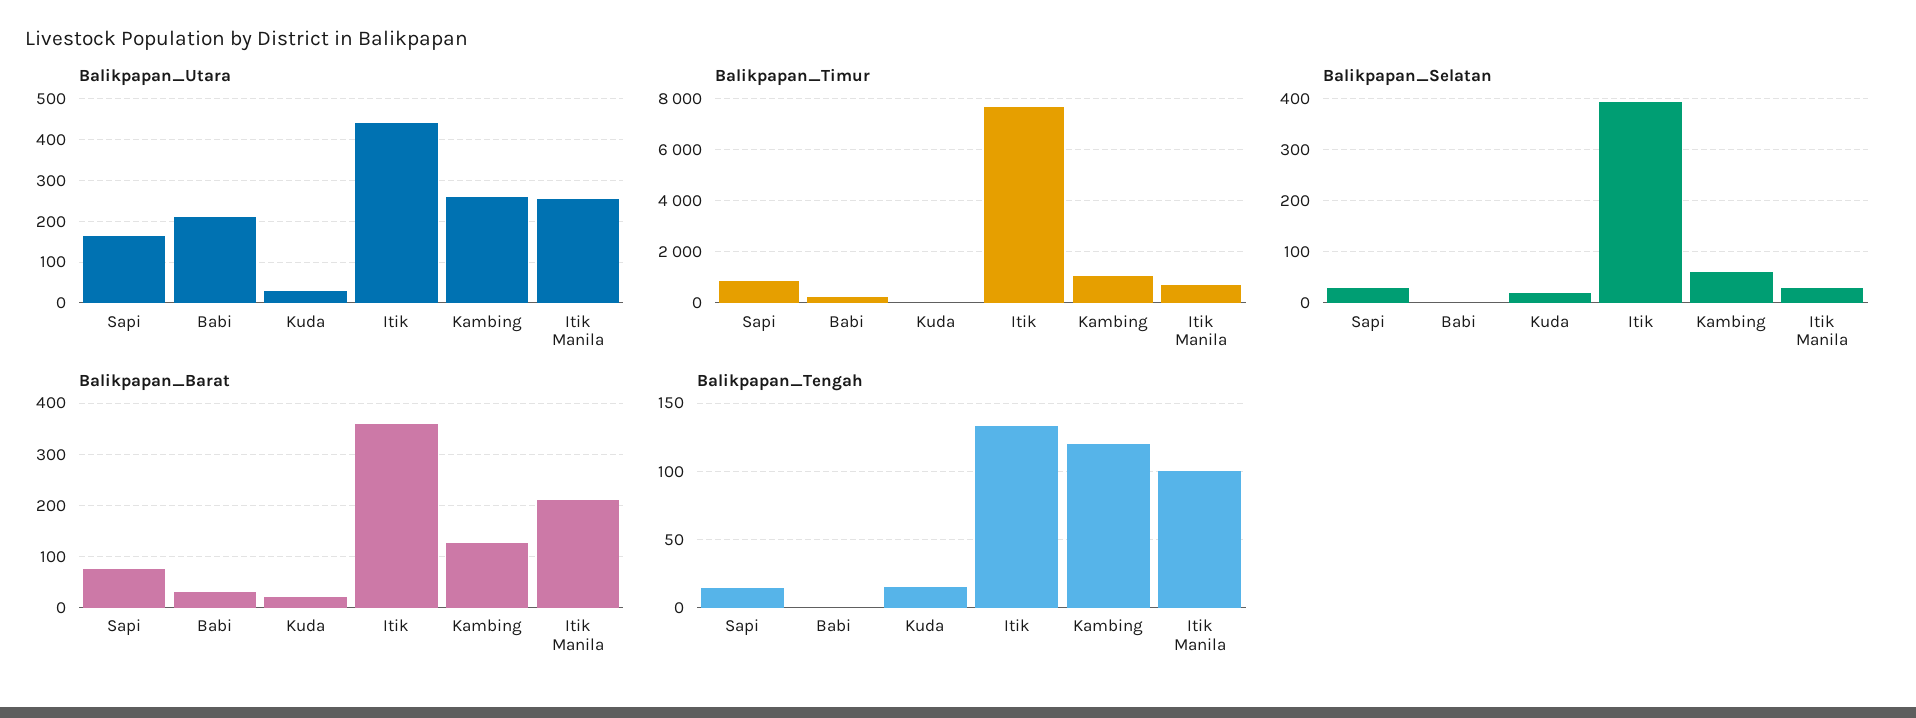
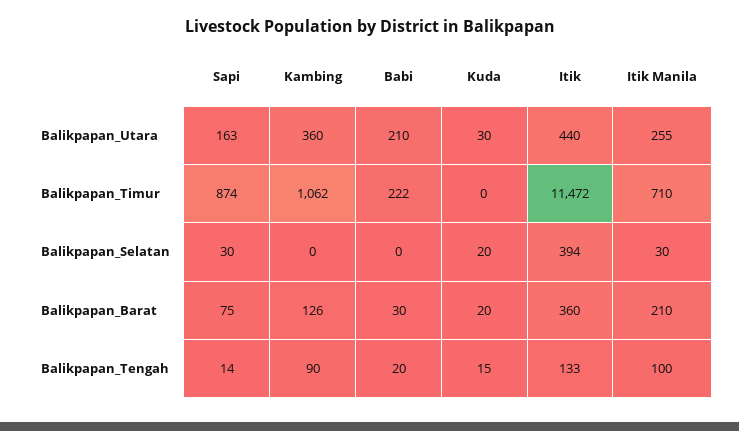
  {
    "Balikpapan_Utara": {
      "Sapi": 163,
      "Babi": 210,
      "Kuda": 30,
      "Itik": 440,
-     "Kambing": 260,
+     "Kambing": 360,
      "Itik Manila": 255
    },
    "Balikpapan_Timur": {
      "Sapi": 874,
      "Babi": 222,
      "Kuda": 0,
-     "Itik": 7750,
+     "Itik": 11472,
      "Kambing": 1062,
      "Itik Manila": 710
    },
    "Balikpapan_Selatan": {
      "Sapi": 30,
      "Babi": 0,
      "Kuda": 20,
      "Itik": 394,
-     "Kambing": 60,
+     "Kambing": 0,
      "Itik Manila": 30
    },
    "Balikpapan_Barat": {
      "Sapi": 75,
      "Babi": 30,
      "Kuda": 20,
      "Itik": 360,
      "Kambing": 126,
      "Itik Manila": 210
    },
    "Balikpapan_Tengah": {
      "Sapi": 14,
-     "Babi": 0,
+     "Babi": 20,
      "Kuda": 15,
      "Itik": 133,
-     "Kambing": 120,
+     "Kambing": 90,
      "Itik Manila": 100
    }
  }

